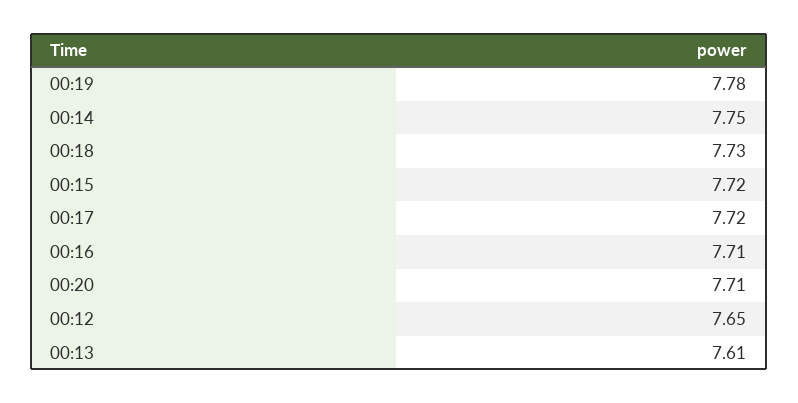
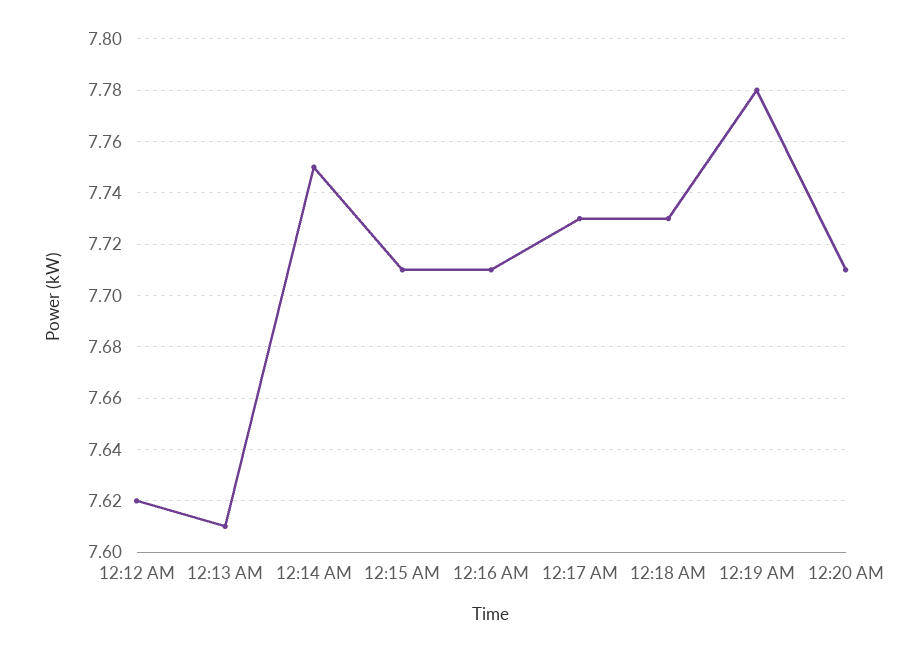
  {
    "00:19": 7.78,
    "00:14": 7.75,
    "00:18": 7.73,
-   "00:15": 7.72,
+   "00:15": 7.71,
-   "00:17": 7.72,
+   "00:17": 7.73,
    "00:16": 7.71,
    "00:20": 7.71,
-   "00:12": 7.65,
+   "00:12": 7.62,
    "00:13": 7.61
  }

